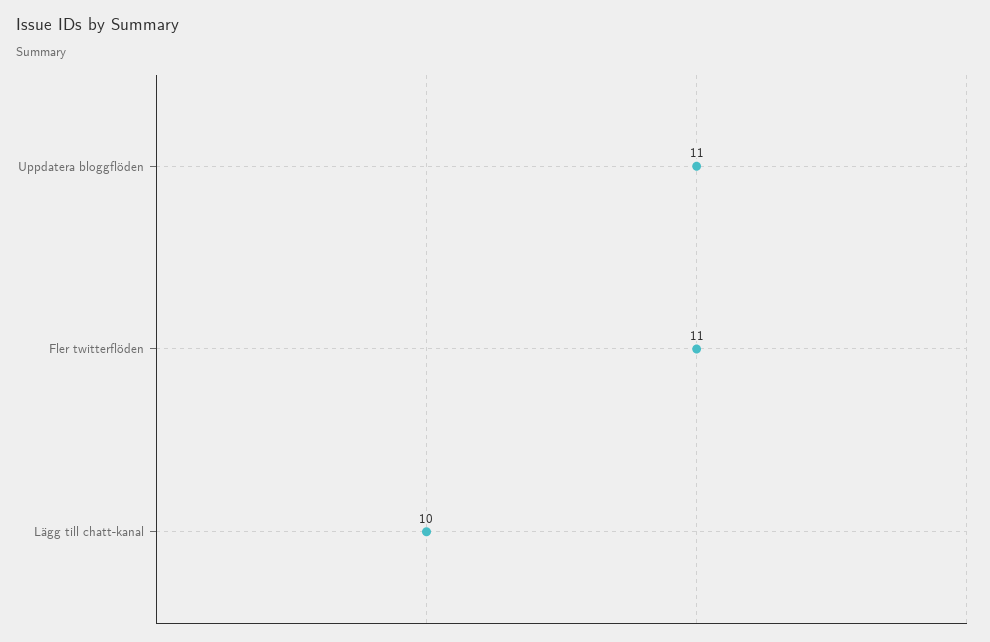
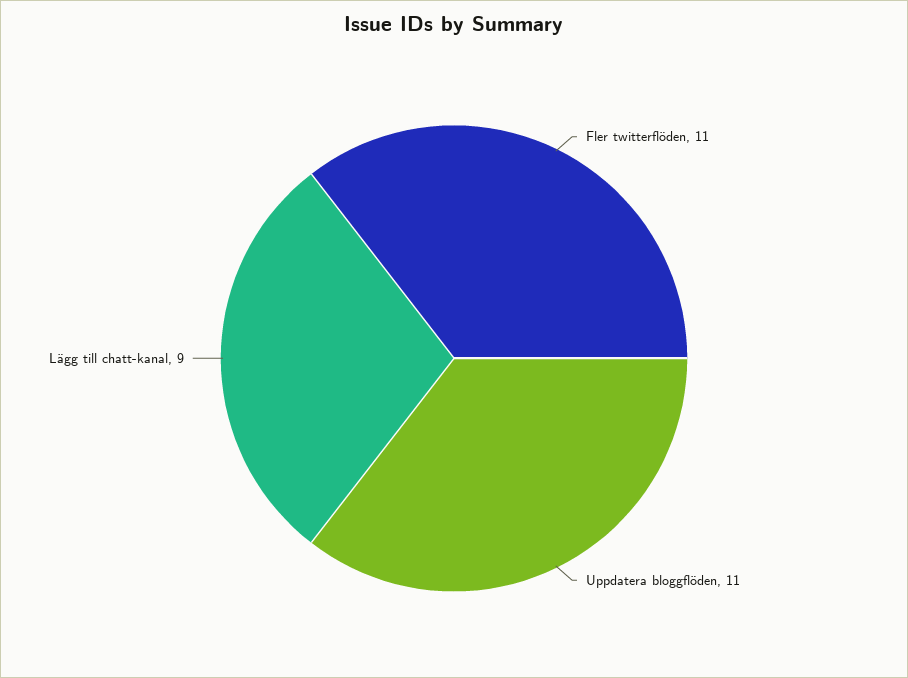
  {
    "Uppdatera bloggflöden": 11,
    "Fler twitterflöden": 11,
-   "Lägg till chatt-kanal": 10
+   "Lägg till chatt-kanal": 9
  }

